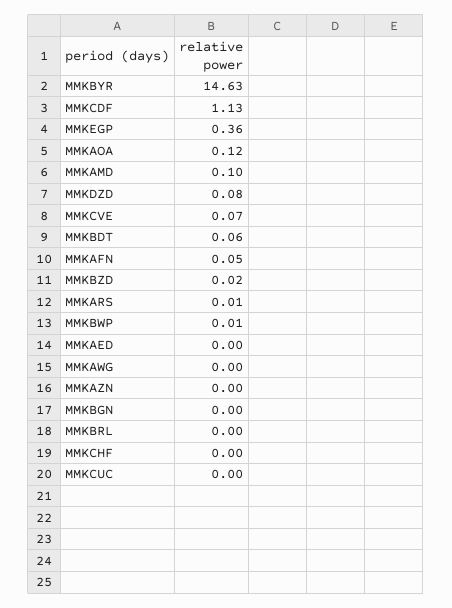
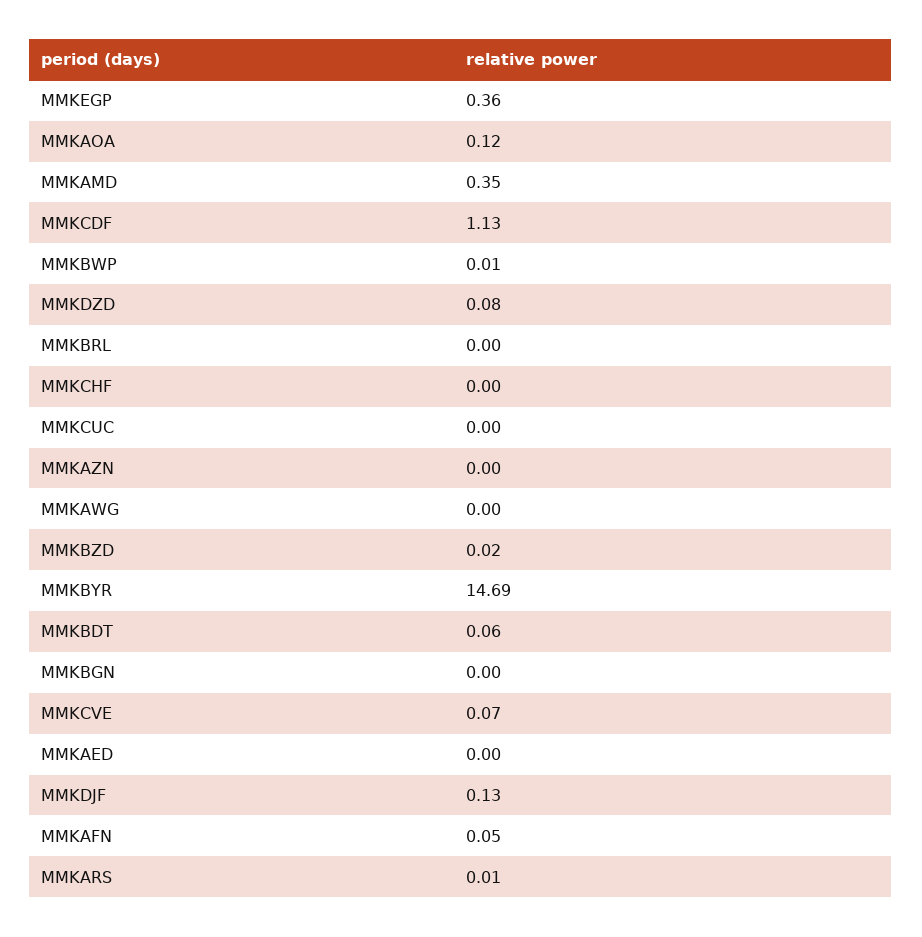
  {
-   "MMKBYR": 14.63,
+   "MMKBYR": 14.69,
    "MMKCDF": 1.13,
    "MMKEGP": 0.36,
    "MMKAOA": 0.12,
-   "MMKAMD": 0.1,
+   "MMKAMD": 0.35,
    "MMKDZD": 0.08,
    "MMKCVE": 0.07,
    "MMKBDT": 0.06,
    "MMKAFN": 0.05,
    "MMKBZD": 0.02,
    "MMKARS": 0.01,
    "MMKBWP": 0.01,
    "MMKAED": 0,
    "MMKAWG": 0,
    "MMKAZN": 0,
    "MMKBGN": 0,
    "MMKBRL": 0,
    "MMKCHF": 0,
-   "MMKCUC": 0
+   "MMKCUC": 0,
+   "MMKDJF": 0.13
  }

